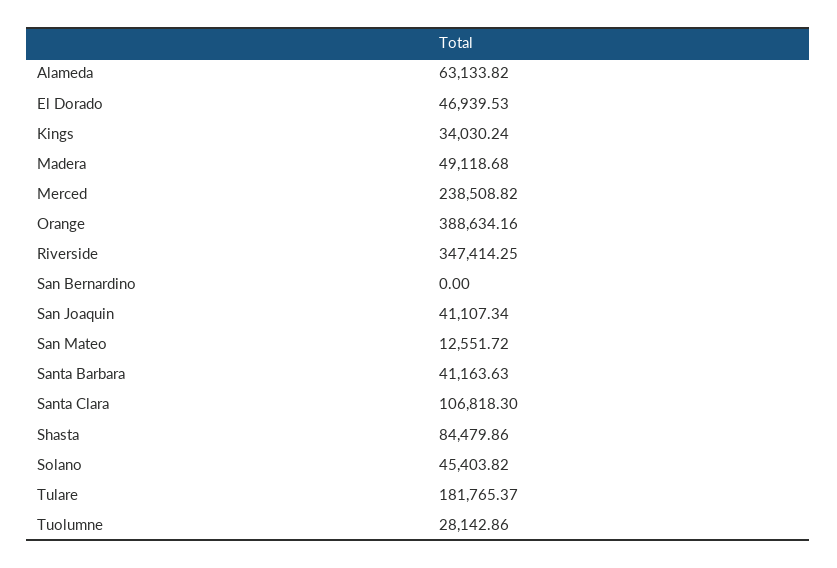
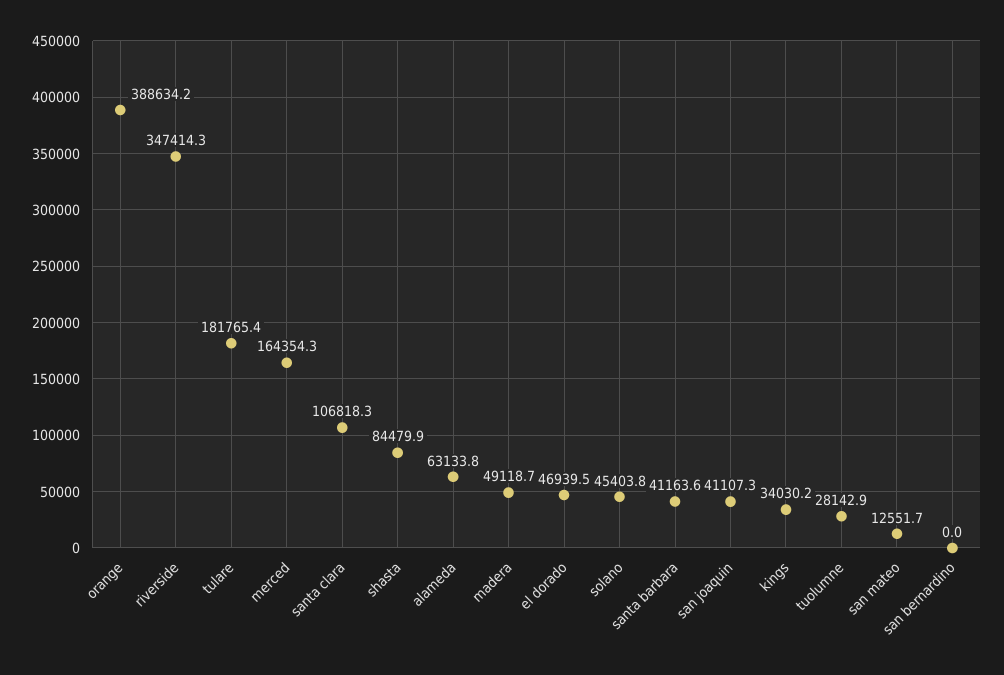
  {
    "Alameda": 63133.82,
    "El Dorado": 46939.53,
    "Kings": 34030.24,
    "Madera": 49118.68,
-   "Merced": 238508.82,
+   "Merced": 164354.3,
    "Orange": 388634.16,
    "Riverside": 347414.25,
    "San Bernardino": 0,
    "San Joaquin": 41107.34,
    "San Mateo": 12551.72,
    "Santa Barbara": 41163.63,
    "Santa Clara": 106818.3,
    "Shasta": 84479.86,
    "Solano": 45403.82,
    "Tulare": 181765.37,
    "Tuolumne": 28142.86
  }

